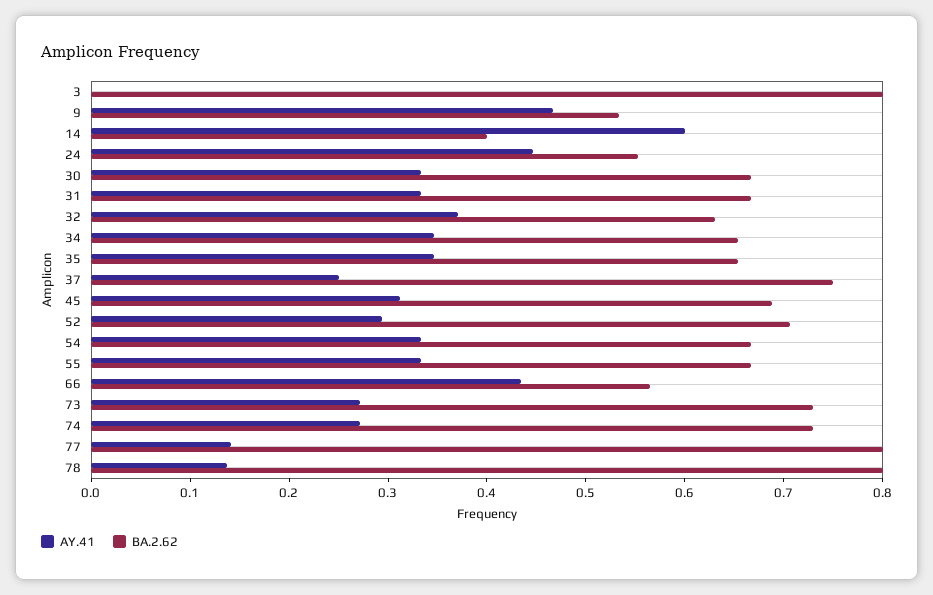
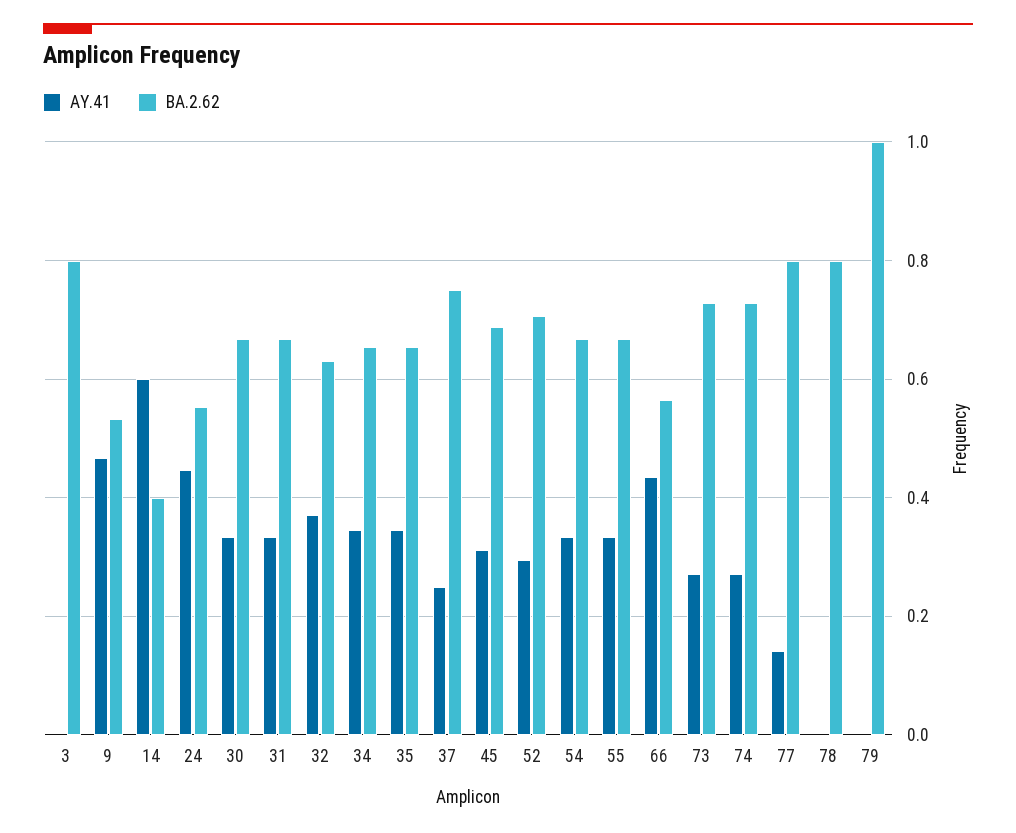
  {
    "AY.41": {
      "3": 0,
      "9": 0.46,
      "14": 0.6,
      "24": 0.44,
      "30": 0.34,
      "31": 0.34,
      "32": 0.38,
      "34": 0.34,
      "35": 0.34,
      "37": 0.26,
      "45": 0.32,
      "52": 0.3,
      "54": 0.34,
      "55": 0.34,
      "66": 0.44,
      "73": 0.28,
      "74": 0.28,
      "77": 0.14,
-     "78": 0.14
+     "78": 0,
+     "79": 0
    },
    "BA.2.62": {
      "3": 0.8,
      "9": 0.54,
      "14": 0.4,
      "24": 0.56,
      "30": 0.66,
      "31": 0.66,
      "32": 0.64,
      "34": 0.66,
      "35": 0.66,
      "37": 0.76,
      "45": 0.68,
      "52": 0.7,
      "54": 0.66,
      "55": 0.66,
      "66": 0.56,
      "73": 0.72,
      "74": 0.72,
      "77": 0.8,
-     "78": 0.8
+     "78": 0.8,
+     "79": 1
    }
  }

